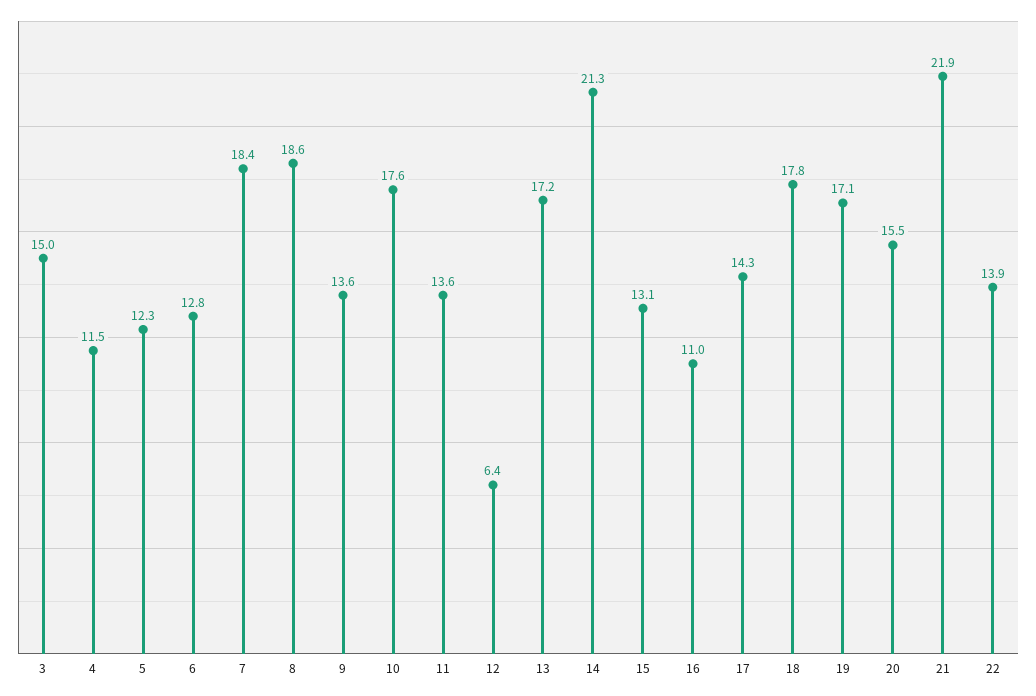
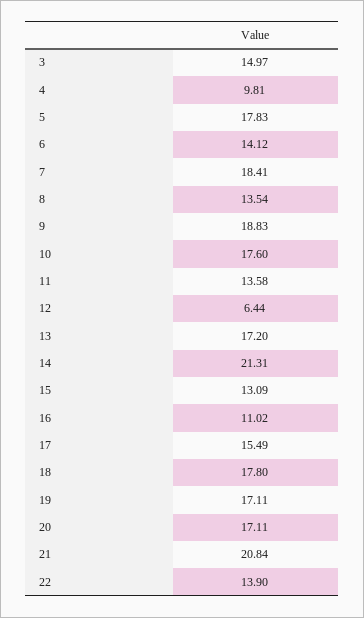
  {
    "3": 14.97,
-   "4": 11.5,
+   "4": 9.81,
-   "5": 12.3,
+   "5": 17.83,
-   "6": 12.8,
+   "6": 14.12,
    "7": 18.41,
-   "8": 18.6,
+   "8": 13.54,
-   "9": 13.6,
+   "9": 18.83,
    "10": 17.6,
    "11": 13.58,
    "12": 6.44,
    "13": 17.2,
    "14": 21.31,
    "15": 13.09,
    "16": 11.02,
-   "17": 14.3,
+   "17": 15.49,
    "18": 17.8,
    "19": 17.11,
-   "20": 15.5,
+   "20": 17.11,
-   "21": 21.9,
+   "21": 20.84,
    "22": 13.9
  }

